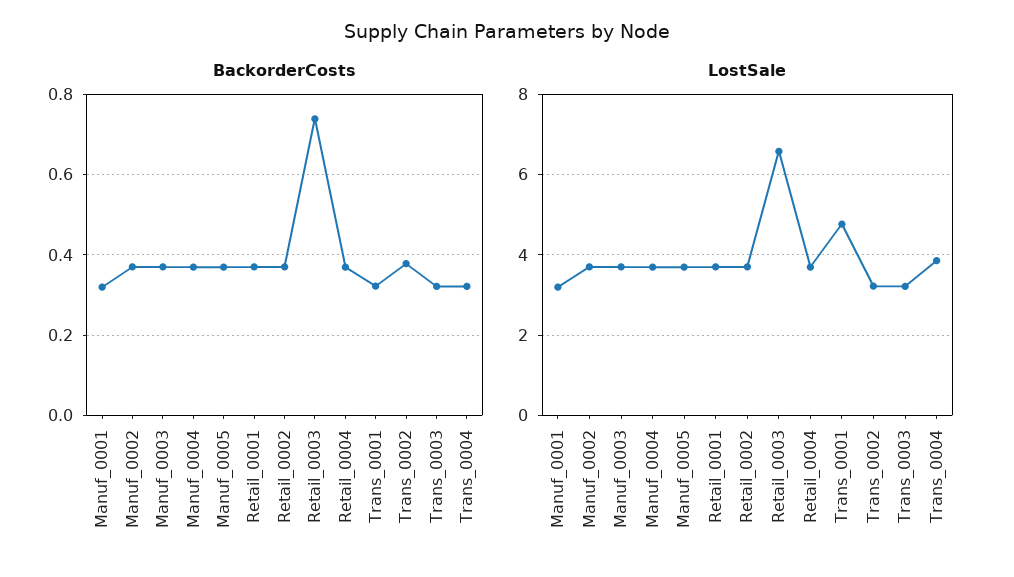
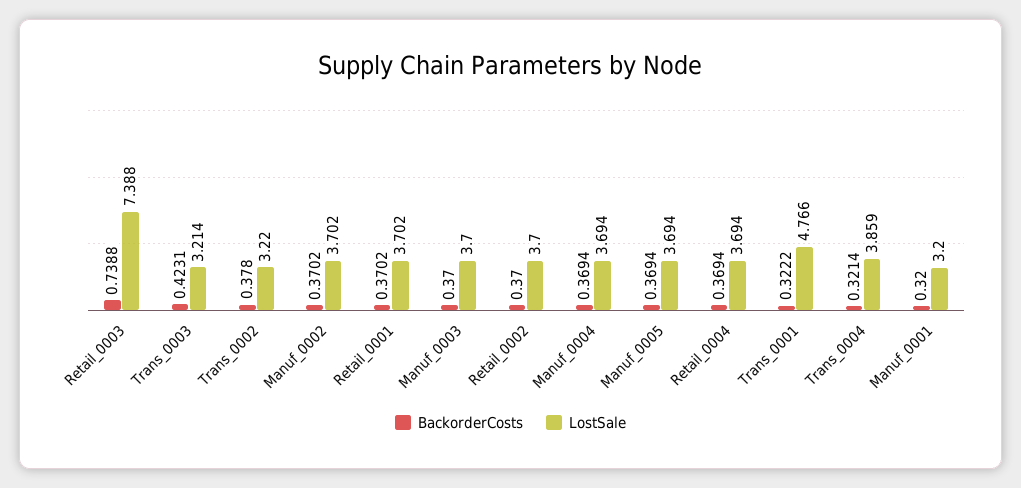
  {
    "BackorderCosts": {
      "Manuf_0001": 0.32,
      "Manuf_0002": 0.3702,
      "Manuf_0003": 0.37,
      "Manuf_0004": 0.3694,
      "Manuf_0005": 0.3694,
      "Retail_0001": 0.3702,
      "Retail_0002": 0.37,
      "Retail_0003": 0.7388,
      "Retail_0004": 0.3694,
      "Trans_0001": 0.3222,
      "Trans_0002": 0.378,
-     "Trans_0003": 0.32,
+     "Trans_0003": 0.4231,
      "Trans_0004": 0.3214
    },
    "LostSale": {
      "Manuf_0001": 3.2,
      "Manuf_0002": 3.702,
      "Manuf_0003": 3.7,
      "Manuf_0004": 3.694,
      "Manuf_0005": 3.694,
      "Retail_0001": 3.702,
      "Retail_0002": 3.7,
-     "Retail_0003": 6.6,
+     "Retail_0003": 7.388,
      "Retail_0004": 3.694,
      "Trans_0001": 4.766,
      "Trans_0002": 3.22,
      "Trans_0003": 3.214,
      "Trans_0004": 3.859
    }
  }

